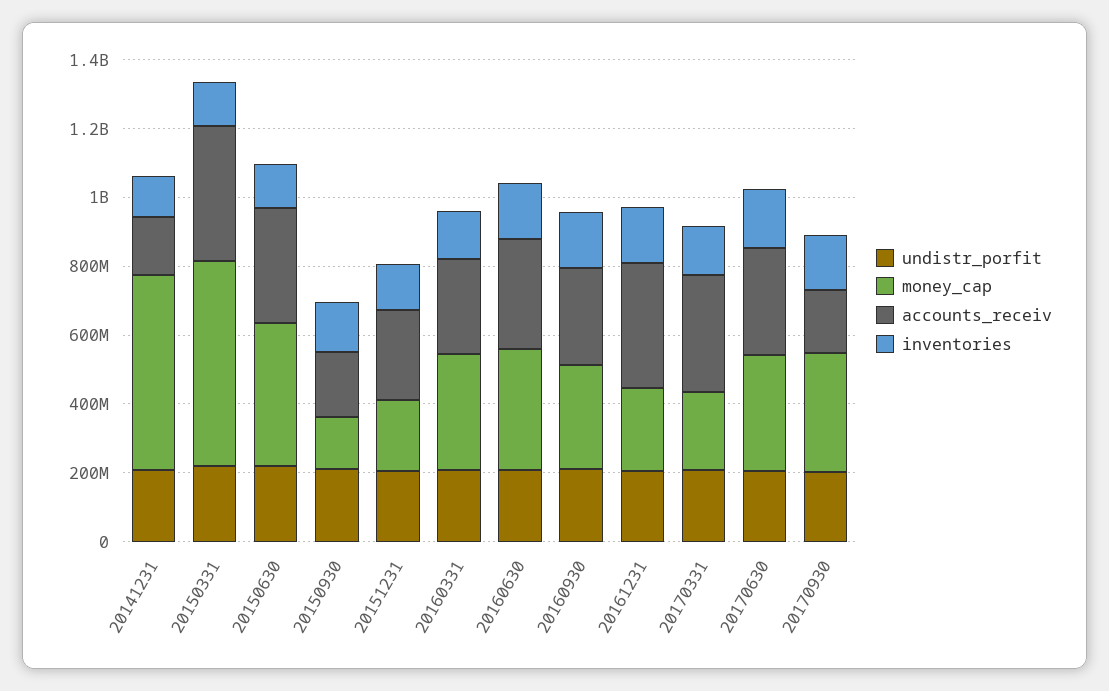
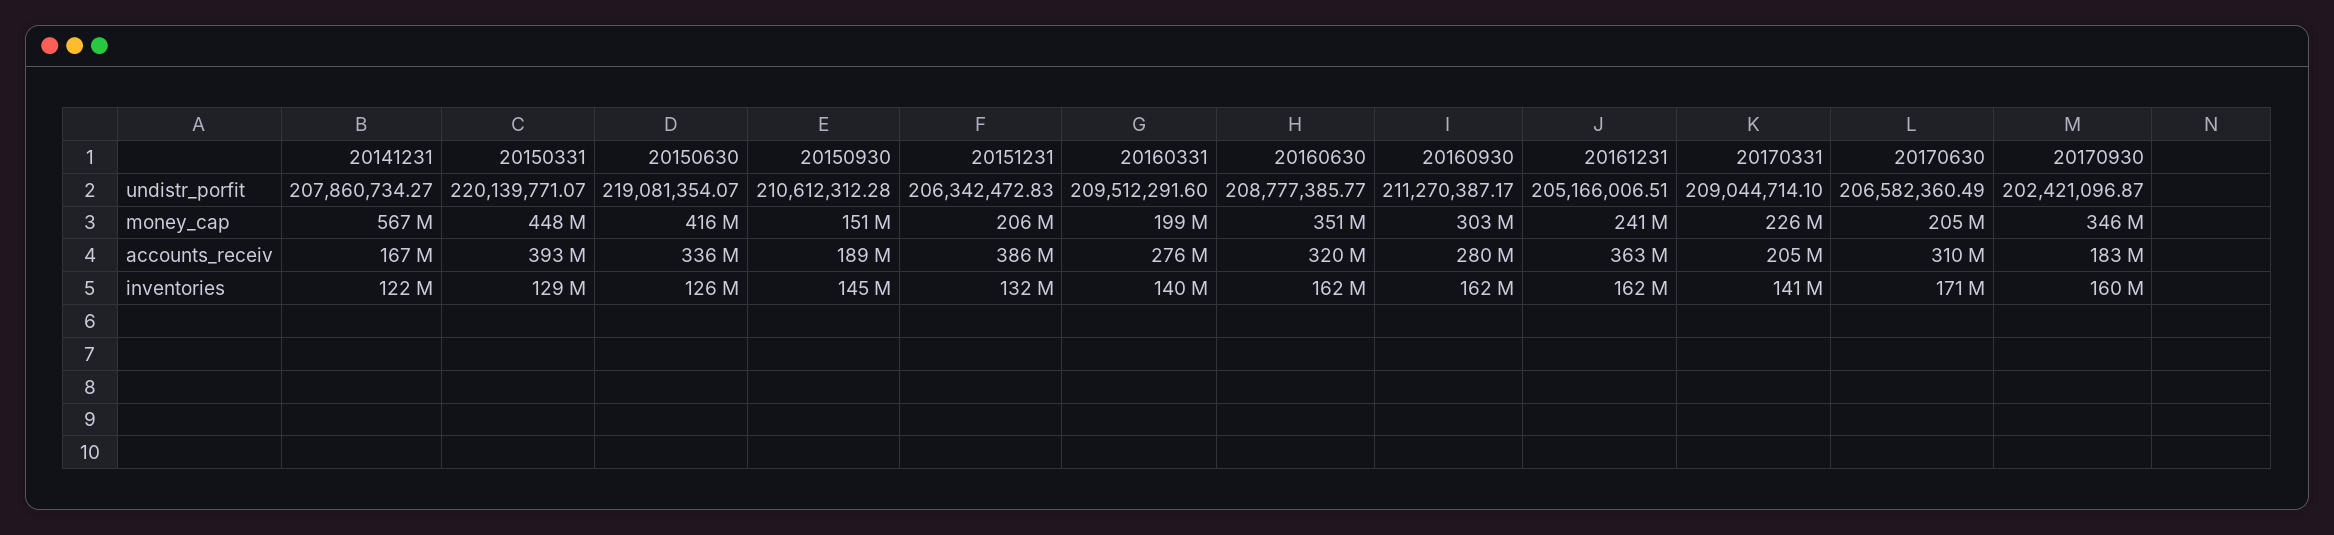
  {
    "undistr_porfit": {
      "20141231": 207860734.27,
      "20150331": 220139771.07,
      "20150630": 219081354.07,
      "20150930": 210612312.28,
      "20151231": 206342472.83,
      "20160331": 209512291.6,
      "20160630": 208777385.77,
      "20160930": 211270387.17,
      "20161231": 205166006.51,
      "20170331": 209044714.1,
      "20170630": 206582360.49,
      "20170930": 202421096.87
    },
    "money_cap": {
      "20141231": 567000000,
-     "20150331": 600000000,
+     "20150331": 448000000,
      "20150630": 416000000,
      "20150930": 151000000,
      "20151231": 206000000,
-     "20160331": 350000000,
+     "20160331": 199000000,
      "20160630": 351000000,
      "20160930": 303000000,
      "20161231": 241000000,
      "20170331": 226000000,
-     "20170630": 350000000,
+     "20170630": 205000000,
      "20170930": 346000000
    },
    "accounts_receiv": {
      "20141231": 167000000,
      "20150331": 393000000,
      "20150630": 336000000,
      "20150930": 189000000,
-     "20151231": 250000000,
+     "20151231": 386000000,
      "20160331": 276000000,
      "20160630": 320000000,
      "20160930": 280000000,
      "20161231": 363000000,
-     "20170331": 350000000,
+     "20170331": 205000000,
      "20170630": 310000000,
      "20170930": 183000000
    },
    "inventories": {
      "20141231": 122000000,
      "20150331": 129000000,
      "20150630": 126000000,
      "20150930": 145000000,
      "20151231": 132000000,
      "20160331": 140000000,
      "20160630": 162000000,
      "20160930": 162000000,
      "20161231": 162000000,
      "20170331": 141000000,
      "20170630": 171000000,
      "20170930": 160000000
    }
  }

